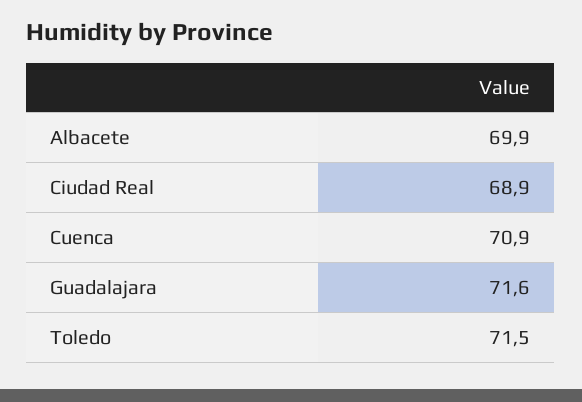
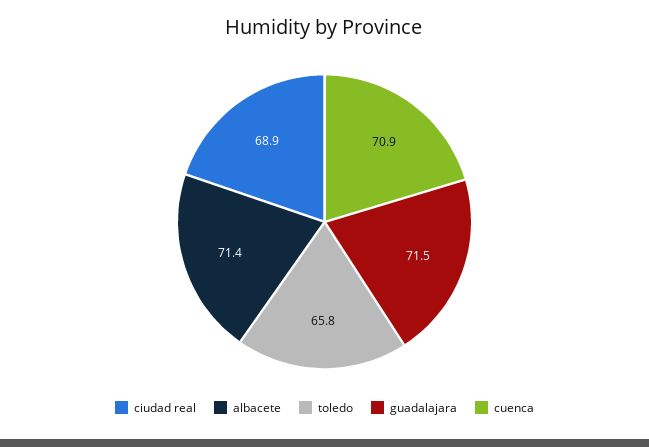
  {
-   "Albacete": 69.9,
+   "Albacete": 71.4,
    "Ciudad Real": 68.9,
    "Cuenca": 70.9,
-   "Guadalajara": 71.6,
+   "Guadalajara": 71.5,
-   "Toledo": 71.5
+   "Toledo": 65.8
  }

